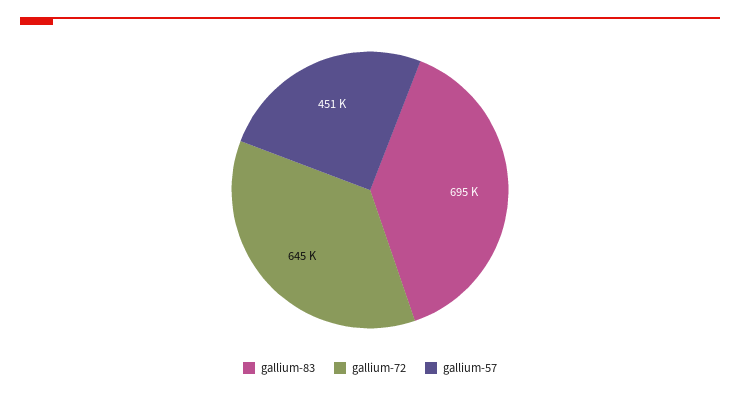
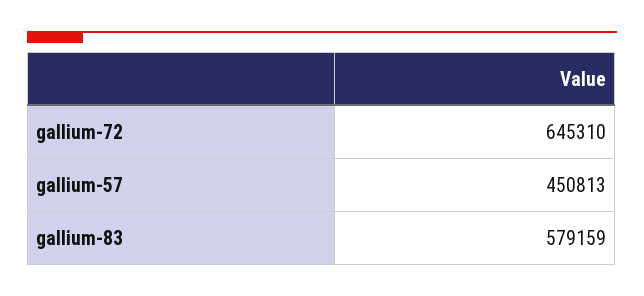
  {
-   "gallium-83": 695000,
+   "gallium-83": 579159,
    "gallium-72": 645310,
    "gallium-57": 450813
  }

